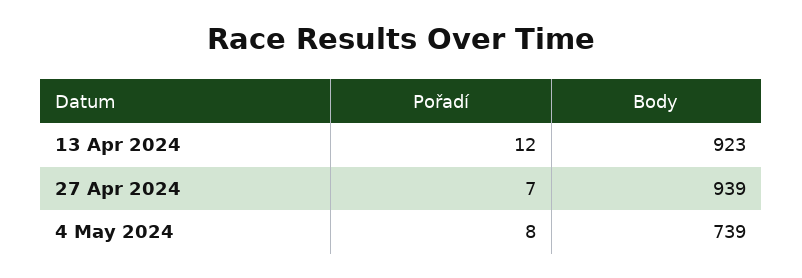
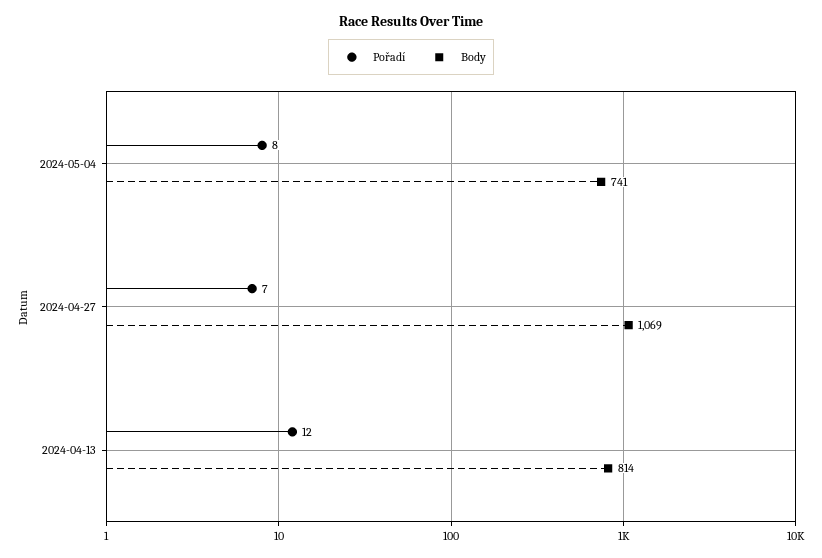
  {
    "Pořadí": {
      "13 Apr 2024": 12,
      "27 Apr 2024": 7,
      "4 May 2024": 8
    },
    "Body": {
-     "13 Apr 2024": 923,
+     "13 Apr 2024": 814,
-     "27 Apr 2024": 939,
+     "27 Apr 2024": 1069,
-     "4 May 2024": 739
+     "4 May 2024": 741
    }
  }

